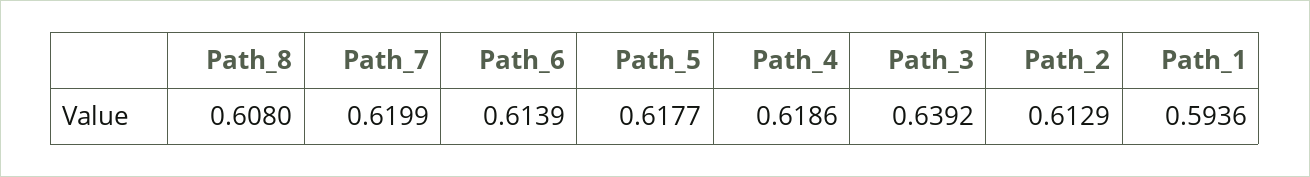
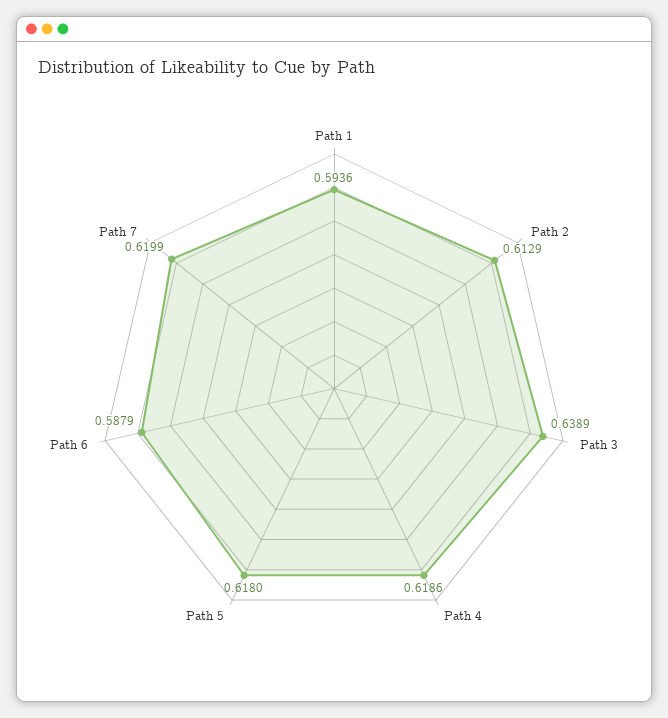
  {
-   "Path_8": 0.608,
    "Path_7": 0.6199,
-   "Path_6": 0.6139,
+   "Path_6": 0.5879,
-   "Path_5": 0.6177,
+   "Path_5": 0.618,
    "Path_4": 0.6186,
-   "Path_3": 0.6392,
+   "Path_3": 0.6389,
    "Path_2": 0.6129,
    "Path_1": 0.5936
  }

